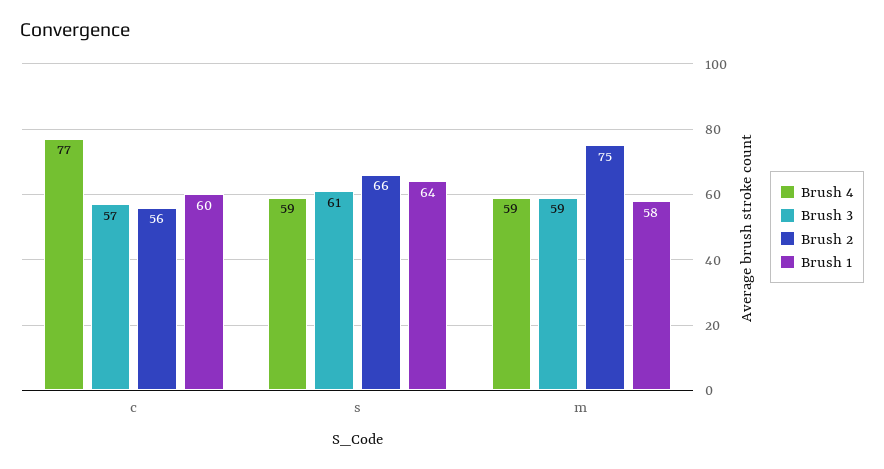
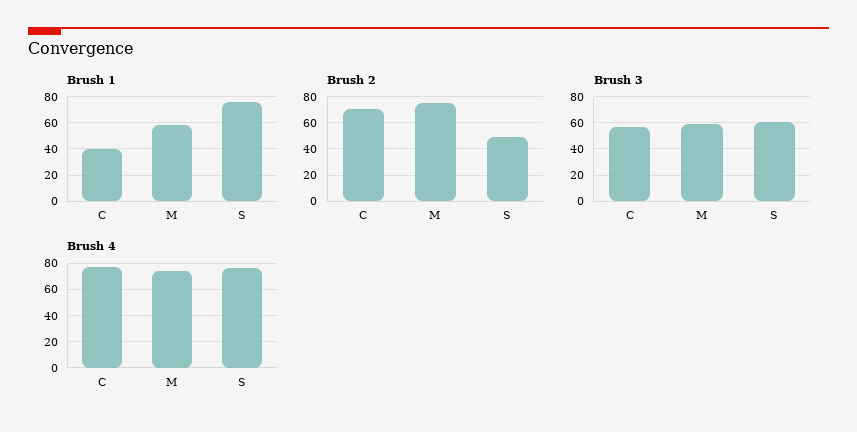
  {
    "Brush 4": {
      "c": 77,
-     "s": 59,
+     "s": 75,
-     "m": 59
+     "m": 75
    },
    "Brush 3": {
      "c": 57,
      "s": 61,
      "m": 59
    },
    "Brush 2": {
-     "c": 56,
+     "c": 70,
-     "s": 66,
+     "s": 50,
      "m": 75
    },
    "Brush 1": {
-     "c": 60,
+     "c": 40,
-     "s": 64,
+     "s": 75,
      "m": 58
    }
  }

